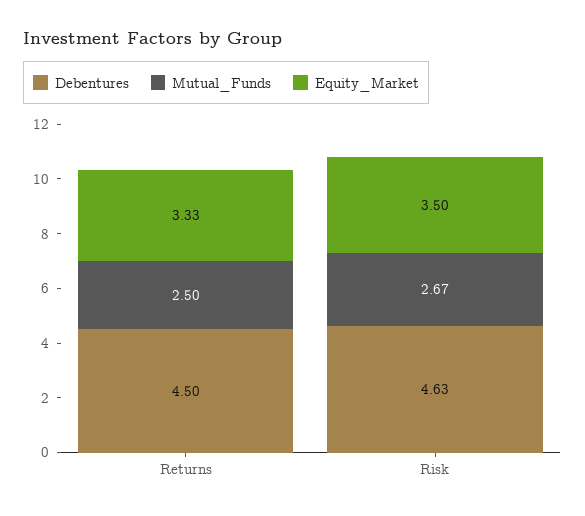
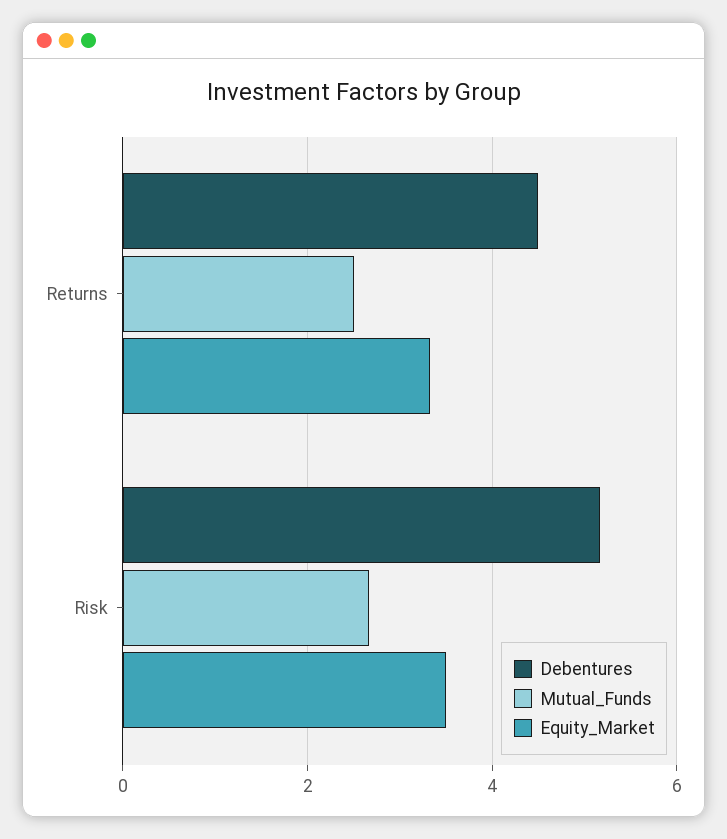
  {
    "Debentures": {
      "Returns": 4.5,
-     "Risk": 4.63
+     "Risk": 5.2
    },
    "Mutual_Funds": {
      "Returns": 2.5,
      "Risk": 2.67
    },
    "Equity_Market": {
      "Returns": 3.33,
      "Risk": 3.5
    }
  }

